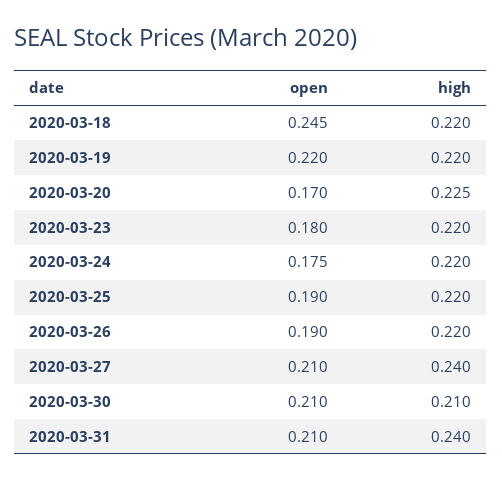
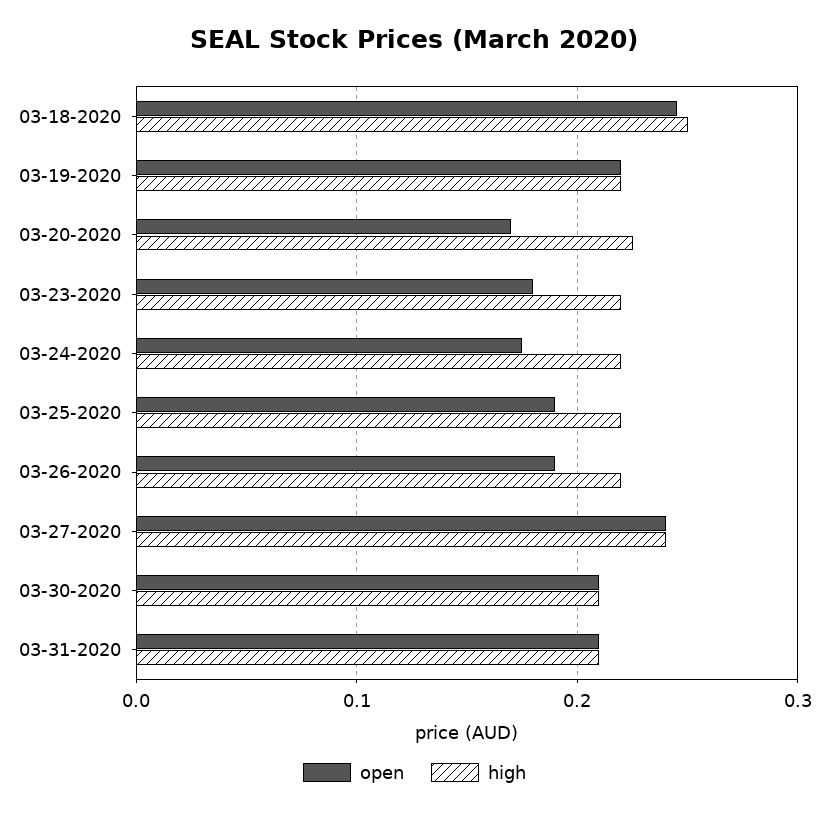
  {
    "open": {
      "2020-03-18": 0.245,
      "2020-03-19": 0.22,
      "2020-03-20": 0.17,
      "2020-03-23": 0.18,
      "2020-03-24": 0.175,
      "2020-03-25": 0.19,
      "2020-03-26": 0.19,
-     "2020-03-27": 0.21,
+     "2020-03-27": 0.24,
      "2020-03-30": 0.21,
      "2020-03-31": 0.21
    },
    "high": {
-     "2020-03-18": 0.22,
+     "2020-03-18": 0.25,
      "2020-03-19": 0.22,
      "2020-03-20": 0.225,
      "2020-03-23": 0.22,
      "2020-03-24": 0.22,
      "2020-03-25": 0.22,
      "2020-03-26": 0.22,
      "2020-03-27": 0.24,
      "2020-03-30": 0.21,
-     "2020-03-31": 0.24
+     "2020-03-31": 0.21
    }
  }

